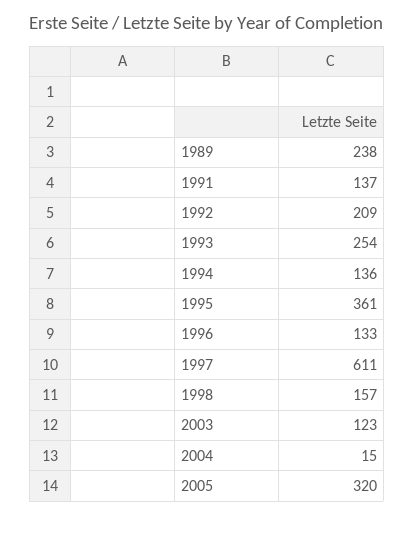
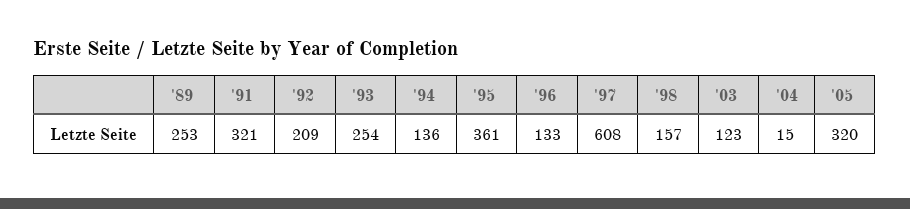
  {
-   "1989": 238,
+   "1989": 253,
-   "1991": 137,
+   "1991": 321,
    "1992": 209,
    "1993": 254,
    "1994": 136,
    "1995": 361,
    "1996": 133,
-   "1997": 611,
+   "1997": 608,
    "1998": 157,
    "2003": 123,
    "2004": 15,
    "2005": 320
  }

